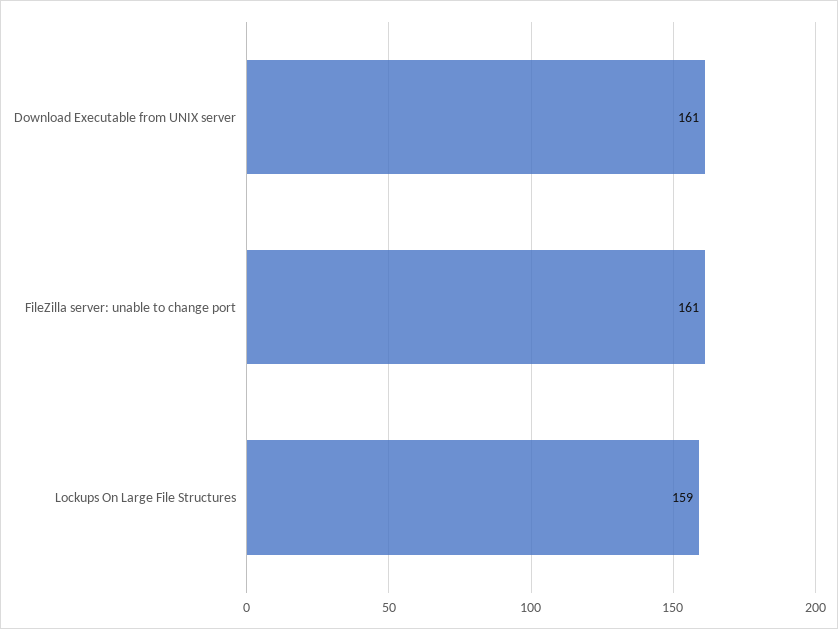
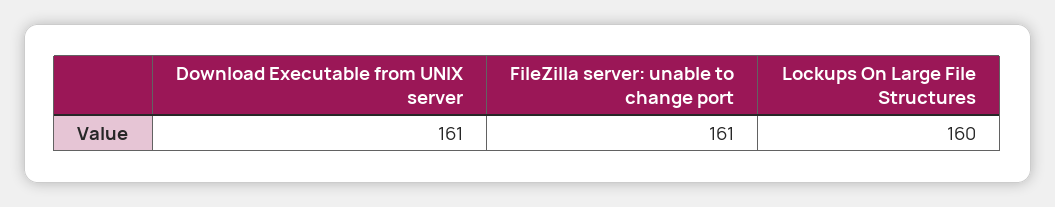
  {
    "Download Executable from UNIX server": 161,
    "FileZilla server: unable to change port": 161,
-   "Lockups On Large File Structures": 159
+   "Lockups On Large File Structures": 160
  }

